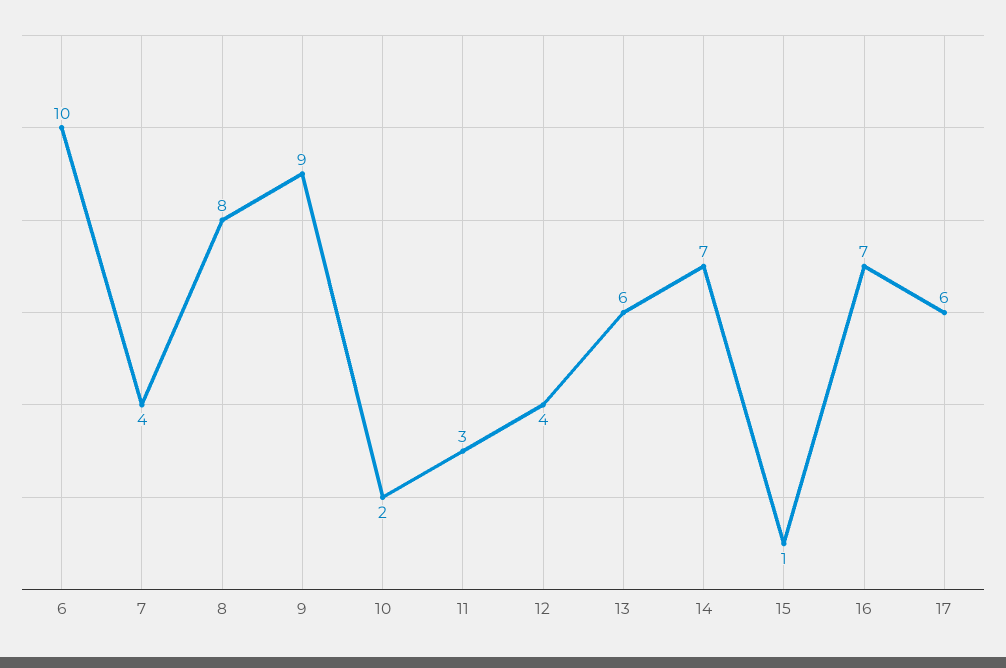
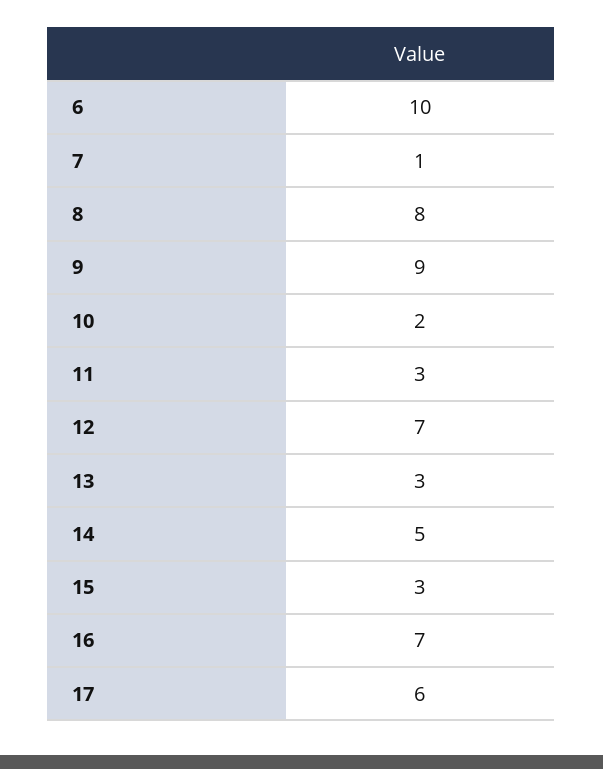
  {
    "6": 10,
-   "7": 4,
+   "7": 1,
    "8": 8,
    "9": 9,
    "10": 2,
    "11": 3,
-   "12": 4,
+   "12": 7,
-   "13": 6,
+   "13": 3,
-   "14": 7,
+   "14": 5,
-   "15": 1,
+   "15": 3,
    "16": 7,
    "17": 6
  }

